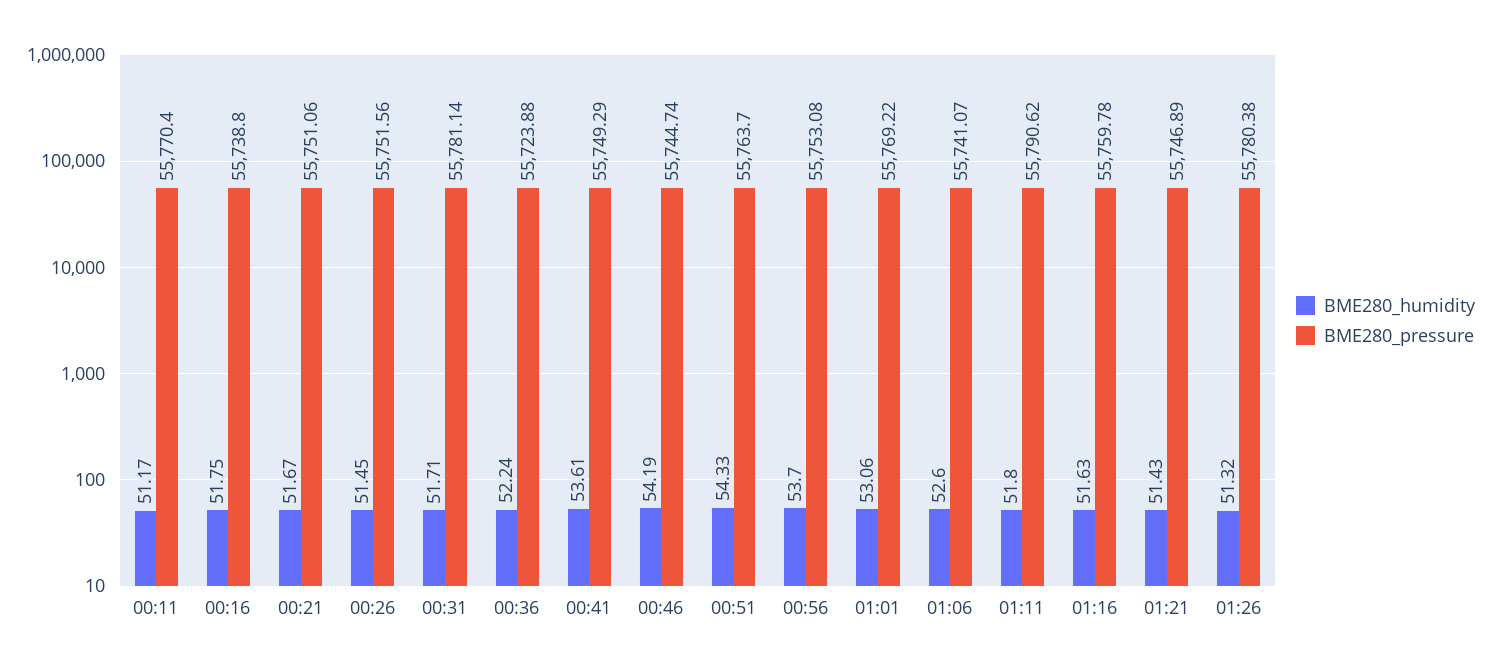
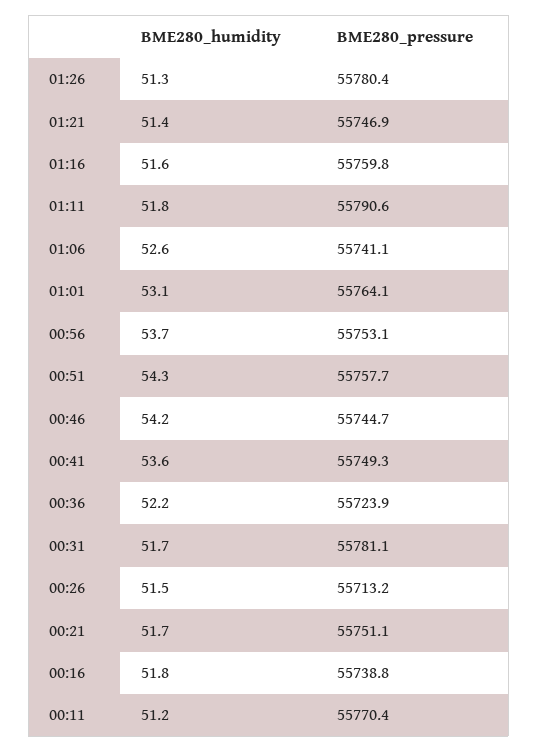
  {
    "BME280_humidity": {
      "00:11": 51.17,
      "00:16": 51.75,
      "00:21": 51.67,
      "00:26": 51.45,
      "00:31": 51.71,
      "00:36": 52.24,
      "00:41": 53.61,
      "00:46": 54.19,
      "00:51": 54.33,
      "00:56": 53.7,
      "01:01": 53.06,
      "01:06": 52.6,
      "01:11": 51.8,
      "01:16": 51.63,
      "01:21": 51.43,
      "01:26": 51.32
    },
    "BME280_pressure": {
      "00:11": 55770.4,
      "00:16": 55738.8,
      "00:21": 55751.06,
-     "00:26": 55751.56,
+     "00:26": 55713.2,
      "00:31": 55781.14,
      "00:36": 55723.88,
      "00:41": 55749.29,
      "00:46": 55744.74,
-     "00:51": 55763.7,
+     "00:51": 55757.7,
      "00:56": 55753.08,
-     "01:01": 55769.22,
+     "01:01": 55764.1,
      "01:06": 55741.07,
      "01:11": 55790.62,
      "01:16": 55759.78,
      "01:21": 55746.89,
      "01:26": 55780.38
    }
  }

